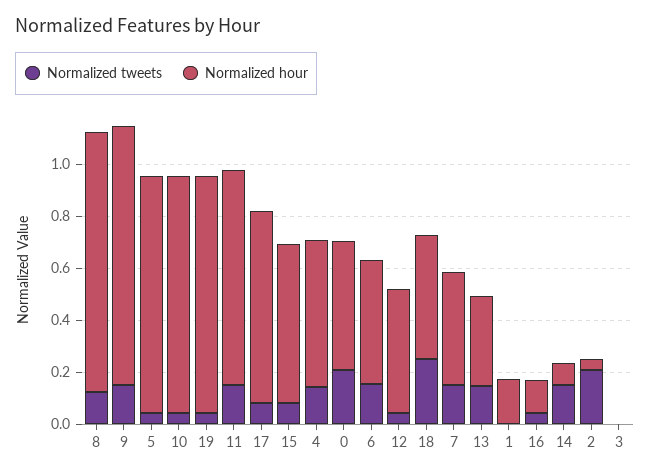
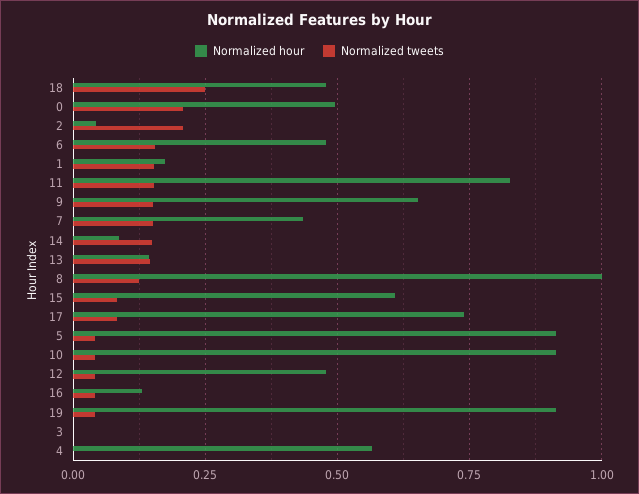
  {
    "Normalized tweets": {
      "8": 0.125,
      "9": 0.15,
      "5": 0.05,
      "10": 0.05,
      "19": 0.05,
      "11": 0.15,
      "17": 0.075,
      "15": 0.075,
-     "4": 0.15,
+     "4": 0,
      "0": 0.2,
      "6": 0.15,
      "12": 0.05,
      "18": 0.25,
      "7": 0.15,
      "13": 0.15,
-     "1": 0,
+     "1": 0.15,
      "16": 0.05,
      "14": 0.15,
      "2": 0.2,
      "3": 0
    },
    "Normalized hour": {
      "8": 1,
-     "9": 1,
+     "9": 0.65,
      "5": 0.925,
      "10": 0.925,
      "19": 0.925,
      "11": 0.825,
      "17": 0.75,
      "15": 0.6,
      "4": 0.575,
      "0": 0.5,
      "6": 0.475,
      "12": 0.475,
      "18": 0.475,
      "7": 0.425,
-     "13": 0.35,
+     "13": 0.15,
      "1": 0.175,
      "16": 0.125,
      "14": 0.075,
      "2": 0.05,
      "3": 0
    }
  }

